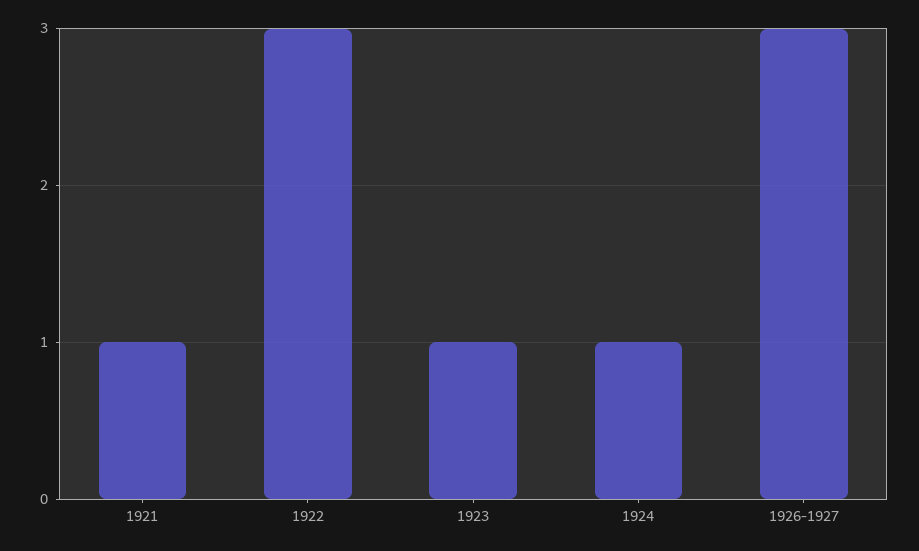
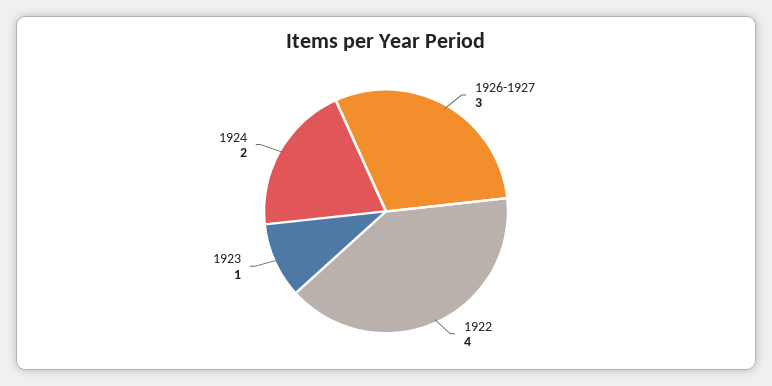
  {
-   "1921": 1,
-   "1922": 3,
+   "1922": 4,
    "1923": 1,
-   "1924": 1,
+   "1924": 2,
    "1926-1927": 3
  }

